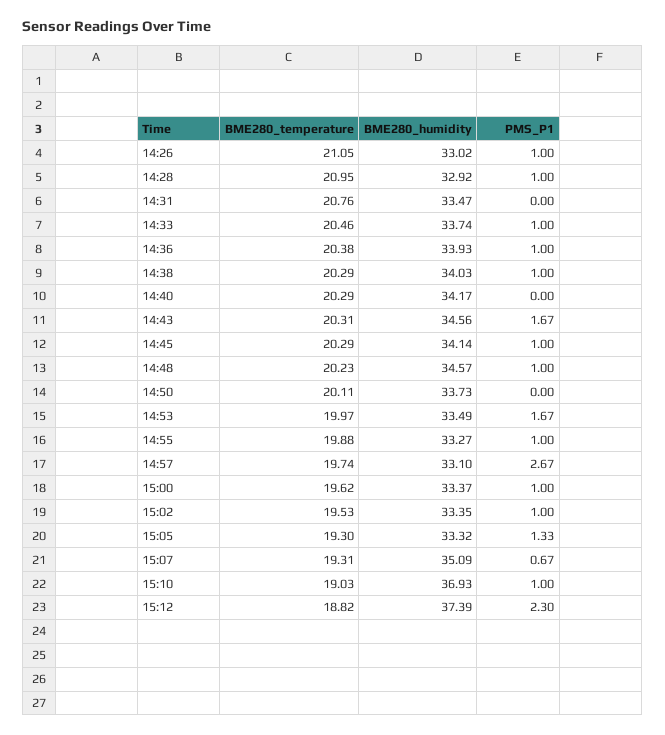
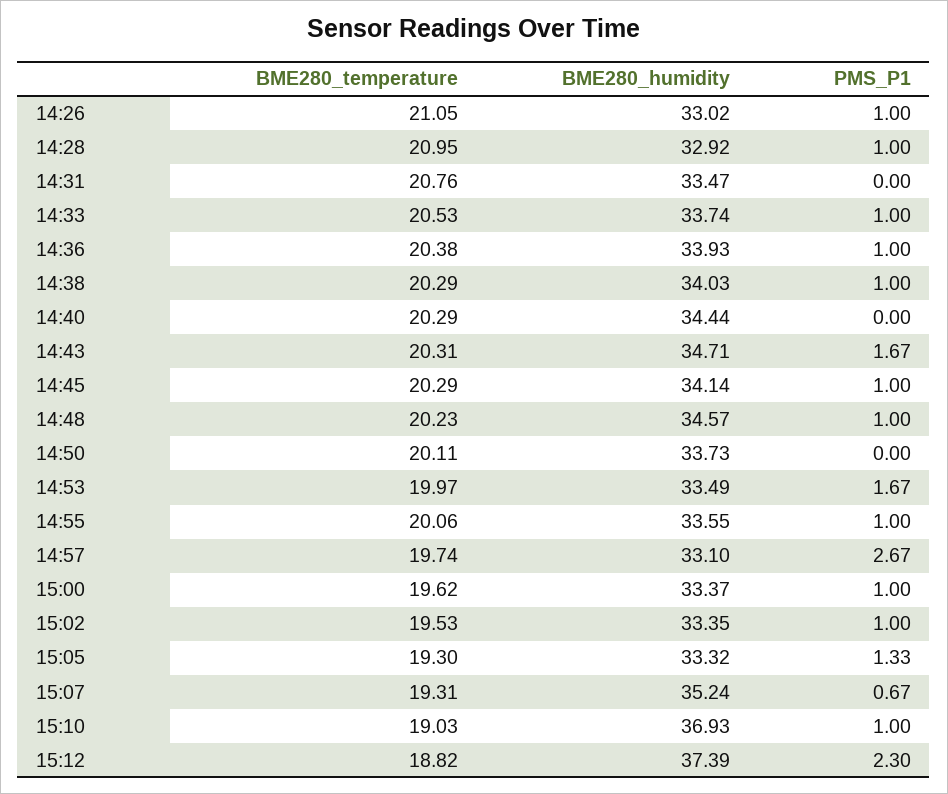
  {
    "BME280_temperature": {
      "14:26": 21.05,
      "14:28": 20.95,
      "14:31": 20.76,
-     "14:33": 20.46,
+     "14:33": 20.53,
      "14:36": 20.38,
      "14:38": 20.29,
      "14:40": 20.29,
      "14:43": 20.31,
      "14:45": 20.29,
      "14:48": 20.23,
      "14:50": 20.11,
      "14:53": 19.97,
-     "14:55": 19.88,
+     "14:55": 20.06,
      "14:57": 19.74,
      "15:00": 19.62,
      "15:02": 19.53,
      "15:05": 19.3,
      "15:07": 19.31,
      "15:10": 19.03,
      "15:12": 18.82
    },
    "BME280_humidity": {
      "14:26": 33.02,
      "14:28": 32.92,
      "14:31": 33.47,
      "14:33": 33.74,
      "14:36": 33.93,
      "14:38": 34.03,
-     "14:40": 34.17,
+     "14:40": 34.44,
-     "14:43": 34.56,
+     "14:43": 34.71,
      "14:45": 34.14,
      "14:48": 34.57,
      "14:50": 33.73,
      "14:53": 33.49,
-     "14:55": 33.27,
+     "14:55": 33.55,
      "14:57": 33.1,
      "15:00": 33.37,
      "15:02": 33.35,
      "15:05": 33.32,
-     "15:07": 35.09,
+     "15:07": 35.24,
      "15:10": 36.93,
      "15:12": 37.39
    },
    "PMS_P1": {
      "14:26": 1,
      "14:28": 1,
      "14:31": 0,
      "14:33": 1,
      "14:36": 1,
      "14:38": 1,
      "14:40": 0,
      "14:43": 1.67,
      "14:45": 1,
      "14:48": 1,
      "14:50": 0,
      "14:53": 1.67,
      "14:55": 1,
      "14:57": 2.67,
      "15:00": 1,
      "15:02": 1,
      "15:05": 1.33,
      "15:07": 0.67,
      "15:10": 1,
      "15:12": 2.3
    }
  }

